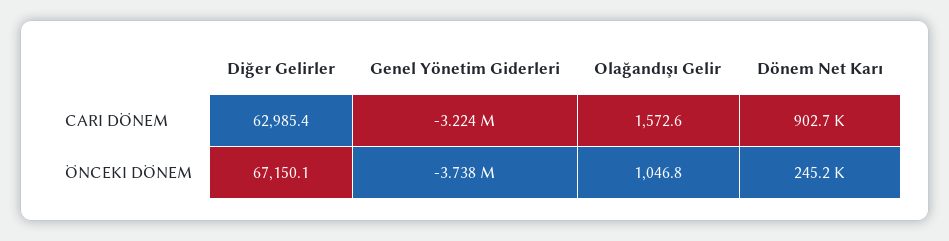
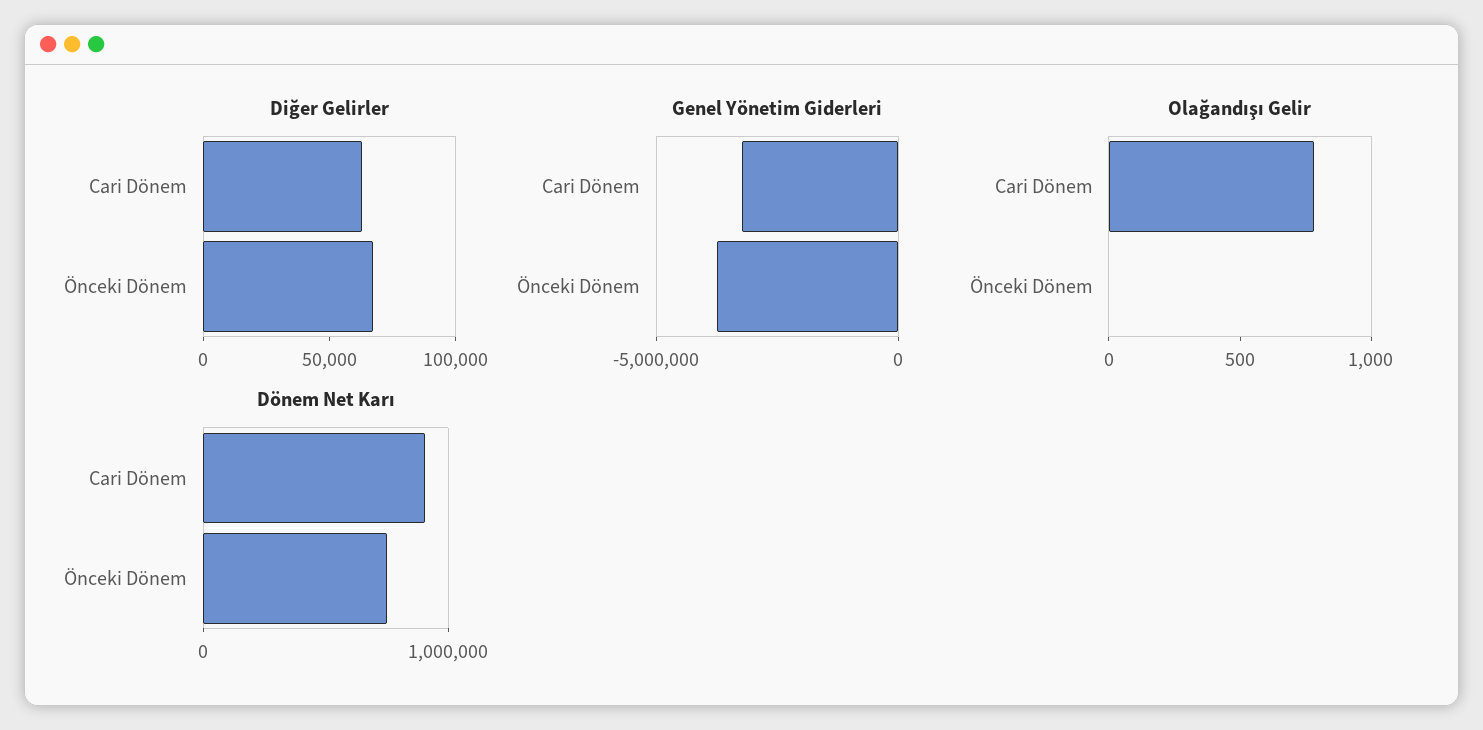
  {
    "Diğer Gelirler": {
      "CARI DÖNEM": 62985.4,
      "ÖNCEKI DÖNEM": 67150.1
    },
    "Genel Yönetim Giderleri": {
      "CARI DÖNEM": -3224000,
      "ÖNCEKI DÖNEM": -3738000
    },
    "Olağandışı Gelir": {
-     "CARI DÖNEM": 1572.6,
+     "CARI DÖNEM": 800,
-     "ÖNCEKI DÖNEM": 1046.8
+     "ÖNCEKI DÖNEM": 0
    },
    "Dönem Net Karı": {
      "CARI DÖNEM": 902700,
-     "ÖNCEKI DÖNEM": 245200
+     "ÖNCEKI DÖNEM": 800000
    }
  }

